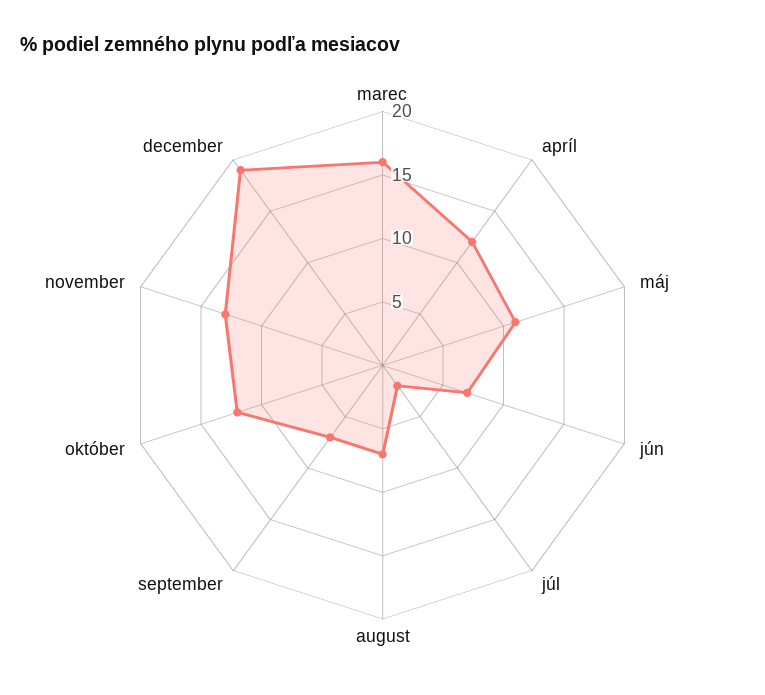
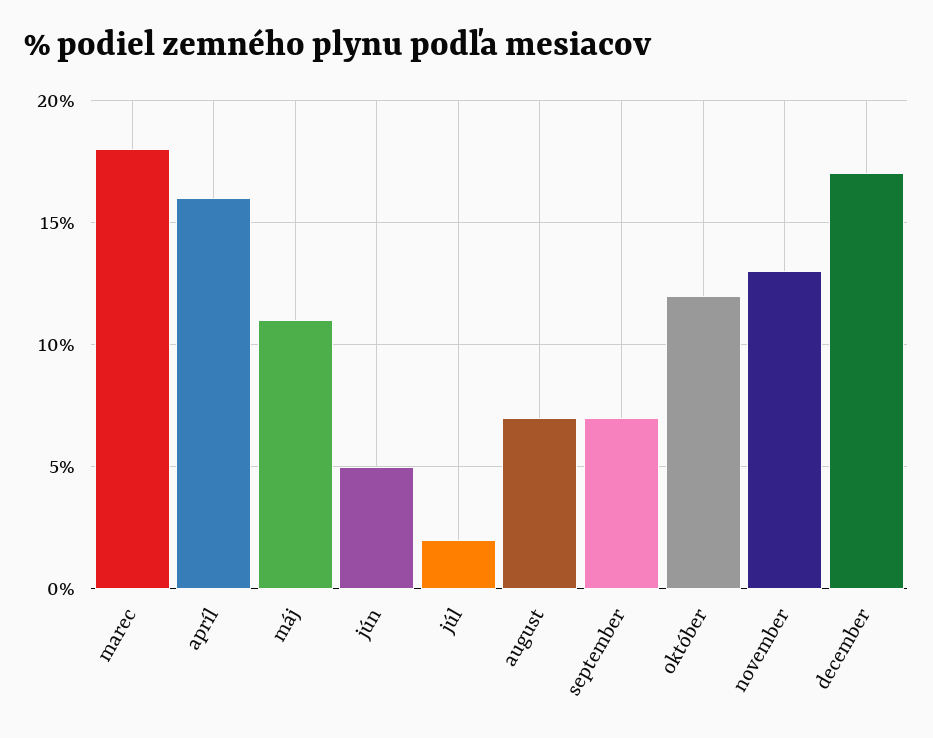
  {
-   "marec": 16,
+   "marec": 18,
-   "apríl": 12,
+   "apríl": 16,
    "máj": 11,
-   "jún": 7,
+   "jún": 5,
    "júl": 2,
    "august": 7,
    "september": 7,
    "október": 12,
    "november": 13,
-   "december": 19
+   "december": 17
  }

